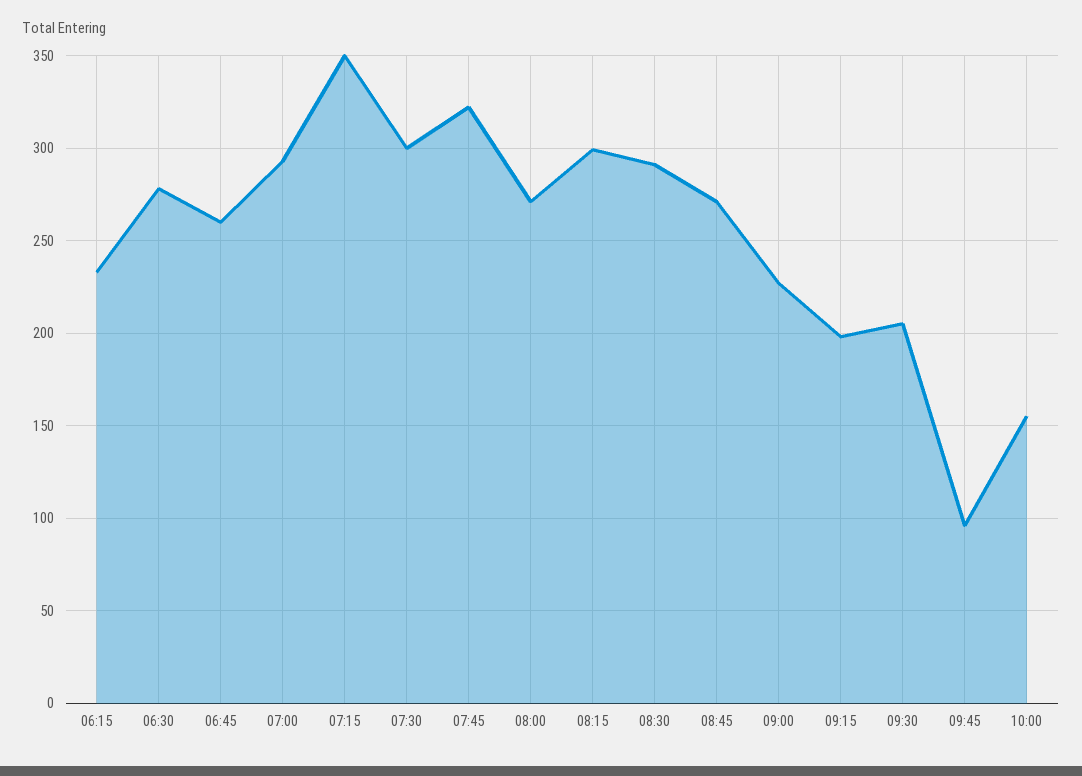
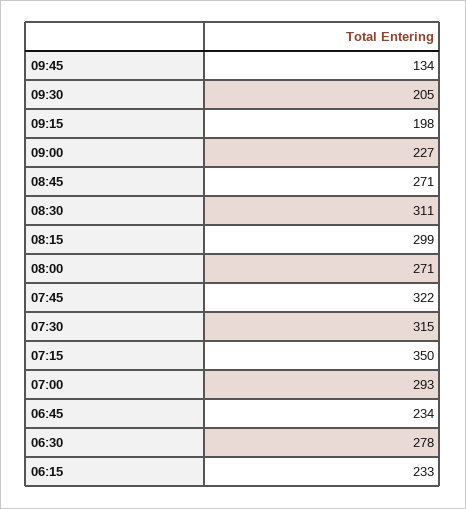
  {
    "06:15": 233,
    "06:30": 278,
-   "06:45": 260,
+   "06:45": 234,
    "07:00": 293,
    "07:15": 350,
-   "07:30": 300,
+   "07:30": 315,
    "07:45": 322,
    "08:00": 271,
    "08:15": 299,
-   "08:30": 290,
+   "08:30": 311,
    "08:45": 271,
    "09:00": 227,
    "09:15": 198,
    "09:30": 205,
-   "09:45": 95,
+   "09:45": 134
-   "10:00": 155
  }

